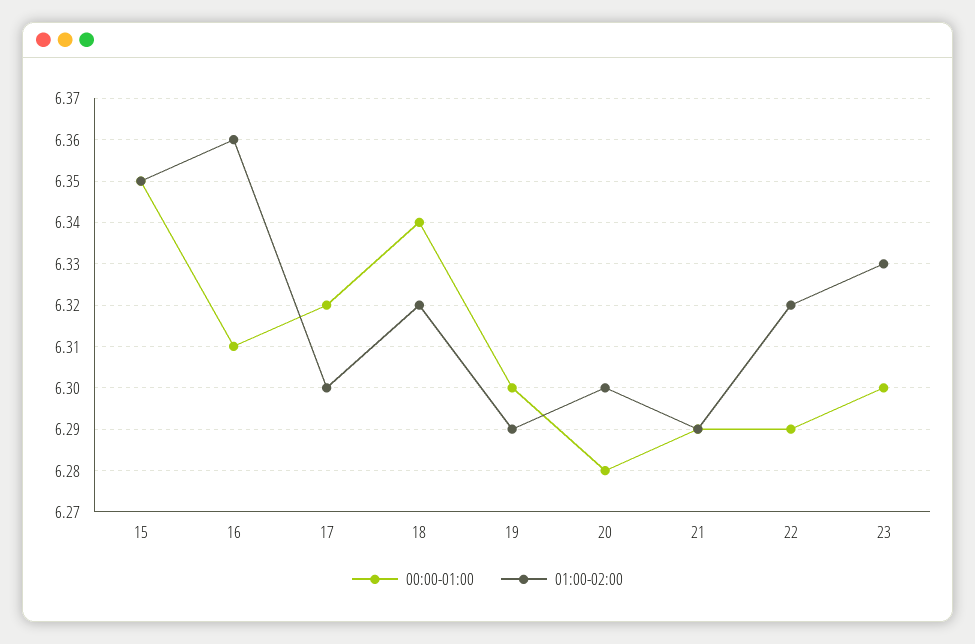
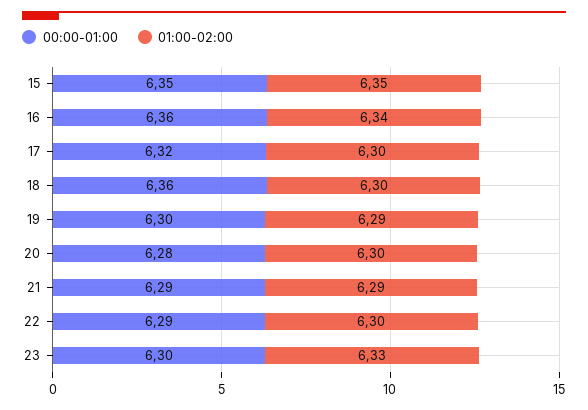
  {
    "00:00-01:00": {
      "15": 6.35,
-     "16": 6.31,
+     "16": 6.36,
      "17": 6.32,
-     "18": 6.34,
+     "18": 6.36,
      "19": 6.3,
      "20": 6.28,
      "21": 6.29,
      "22": 6.29,
      "23": 6.3
    },
    "01:00-02:00": {
      "15": 6.35,
-     "16": 6.36,
+     "16": 6.34,
      "17": 6.3,
-     "18": 6.32,
+     "18": 6.3,
      "19": 6.29,
      "20": 6.3,
      "21": 6.29,
-     "22": 6.32,
+     "22": 6.3,
      "23": 6.33
    }
  }

